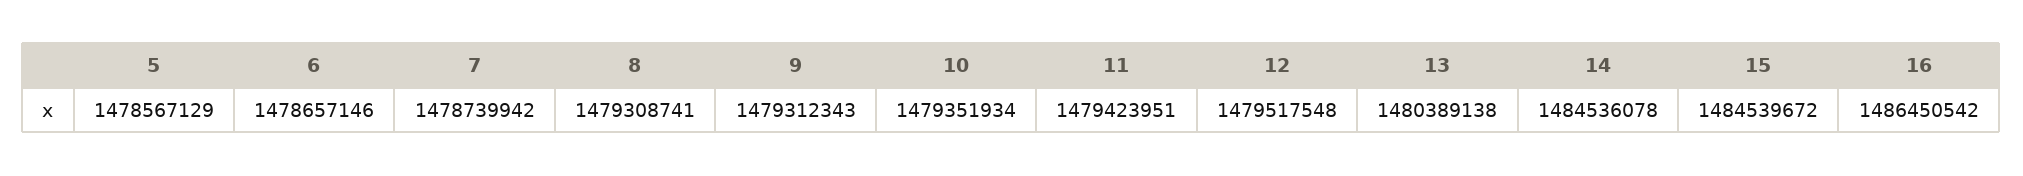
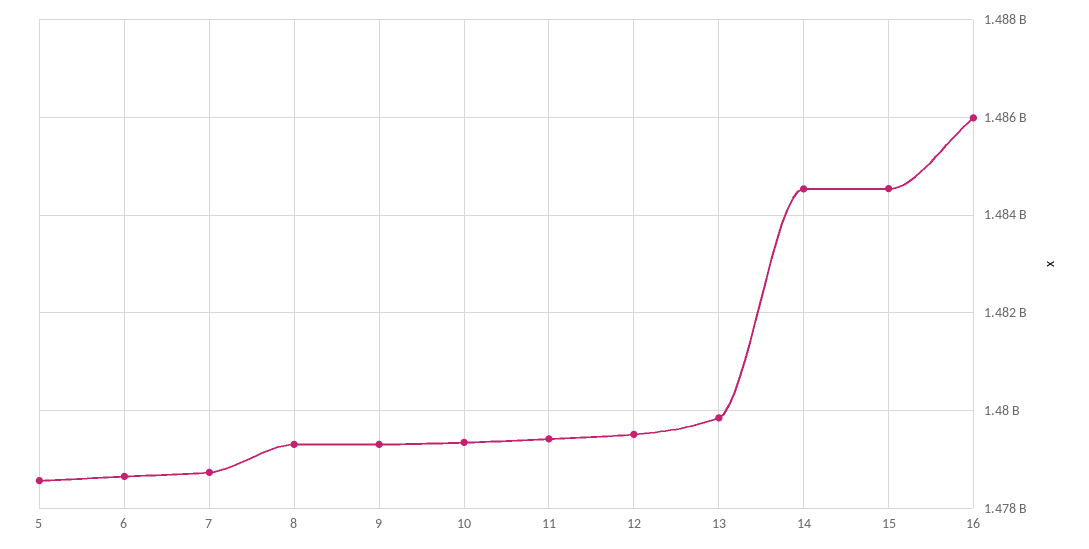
  {
    "5": 1478567129,
    "6": 1478657146,
    "7": 1478739942,
    "8": 1479308741,
    "9": 1479312343,
    "10": 1479351934,
    "11": 1479423951,
    "12": 1479517548,
-   "13": 1480389138,
+   "13": 1479800000,
    "14": 1484536078,
    "15": 1484539672,
-   "16": 1486450542
+   "16": 1486000000
  }

